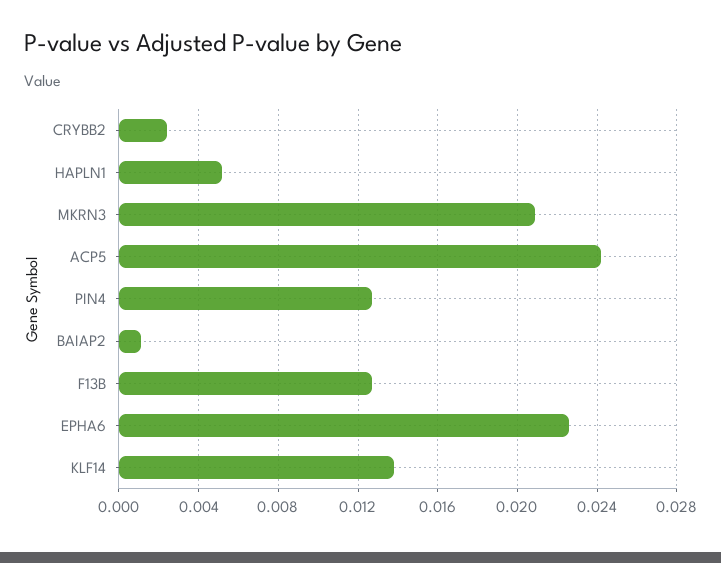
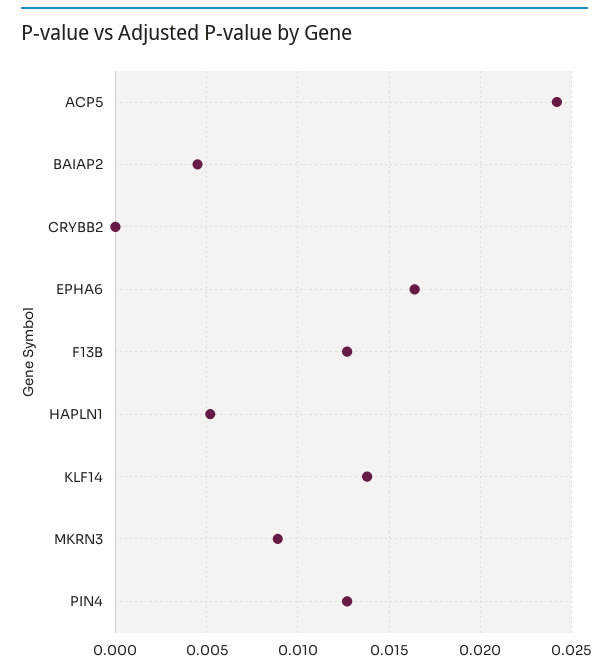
  {
-   "CRYBB2": 0.0025,
+   "CRYBB2": 0,
    "HAPLN1": 0.005,
-   "MKRN3": 0.021,
+   "MKRN3": 0.009,
    "ACP5": 0.024,
    "PIN4": 0.0125,
-   "BAIAP2": 0.001,
+   "BAIAP2": 0.0045,
    "F13B": 0.0125,
-   "EPHA6": 0.0225,
+   "EPHA6": 0.0165,
    "KLF14": 0.014
  }

